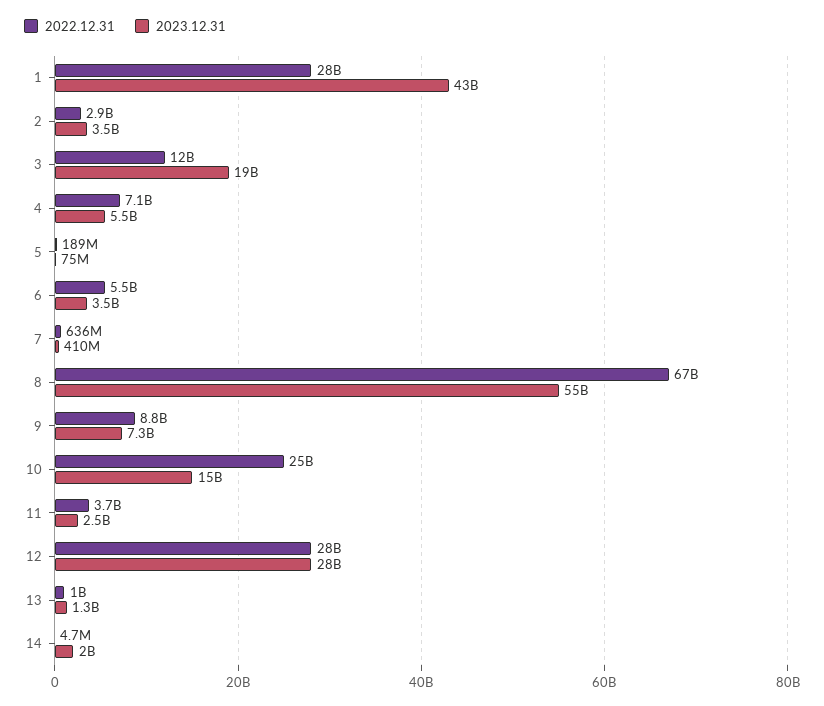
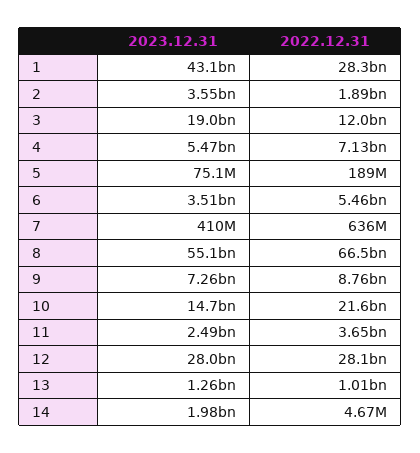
  {
    "2022.12.31": {
      "1": 28300000000,
-     "2": 2900000000,
+     "2": 1890000000,
      "3": 12000000000,
      "4": 7130000000,
      "5": 189000000,
      "6": 5460000000,
      "7": 636000000,
      "8": 66500000000,
      "9": 8760000000,
-     "10": 25000000000,
+     "10": 21600000000,
      "11": 3650000000,
      "12": 28100000000,
      "13": 1010000000,
      "14": 4670000
    },
    "2023.12.31": {
      "1": 43100000000,
      "2": 3550000000,
      "3": 19000000000,
      "4": 5470000000,
      "5": 75100000,
      "6": 3510000000,
      "7": 410000000,
      "8": 55100000000,
      "9": 7260000000,
      "10": 14700000000,
      "11": 2490000000,
      "12": 28000000000,
      "13": 1260000000,
      "14": 1980000000
    }
  }

